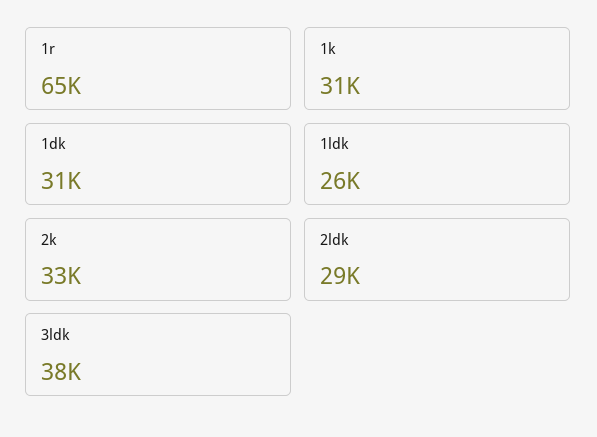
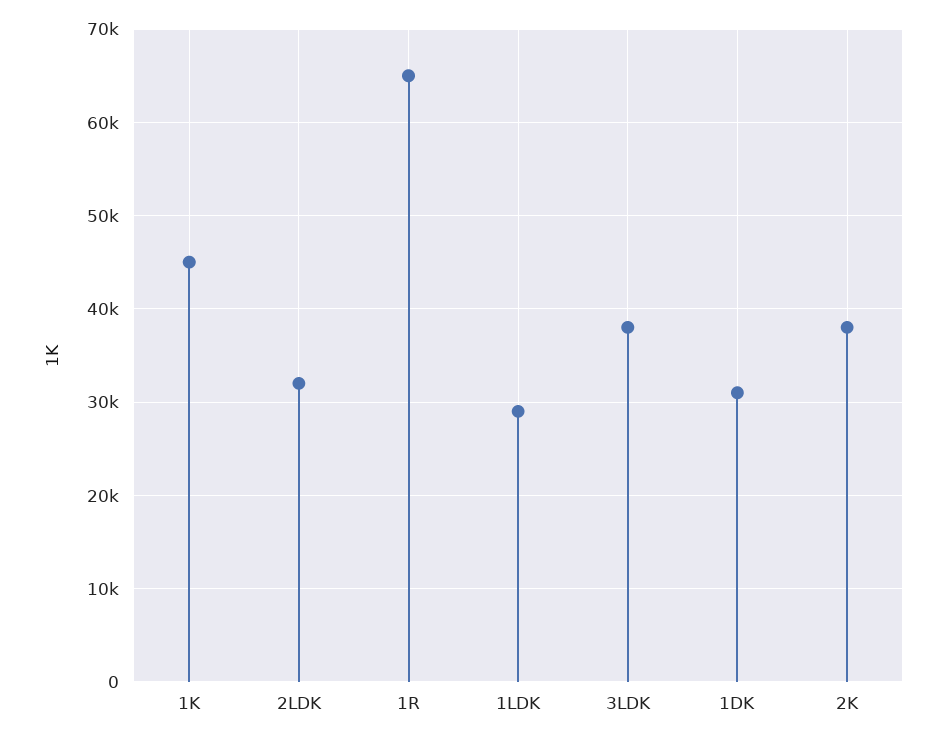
  {
    "1r": 65000,
-   "1k": 31000,
+   "1k": 45000,
    "1dk": 31000,
-   "1ldk": 26000,
+   "1ldk": 29000,
-   "2k": 33000,
+   "2k": 38000,
-   "2ldk": 29000,
+   "2ldk": 32000,
    "3ldk": 38000
  }

